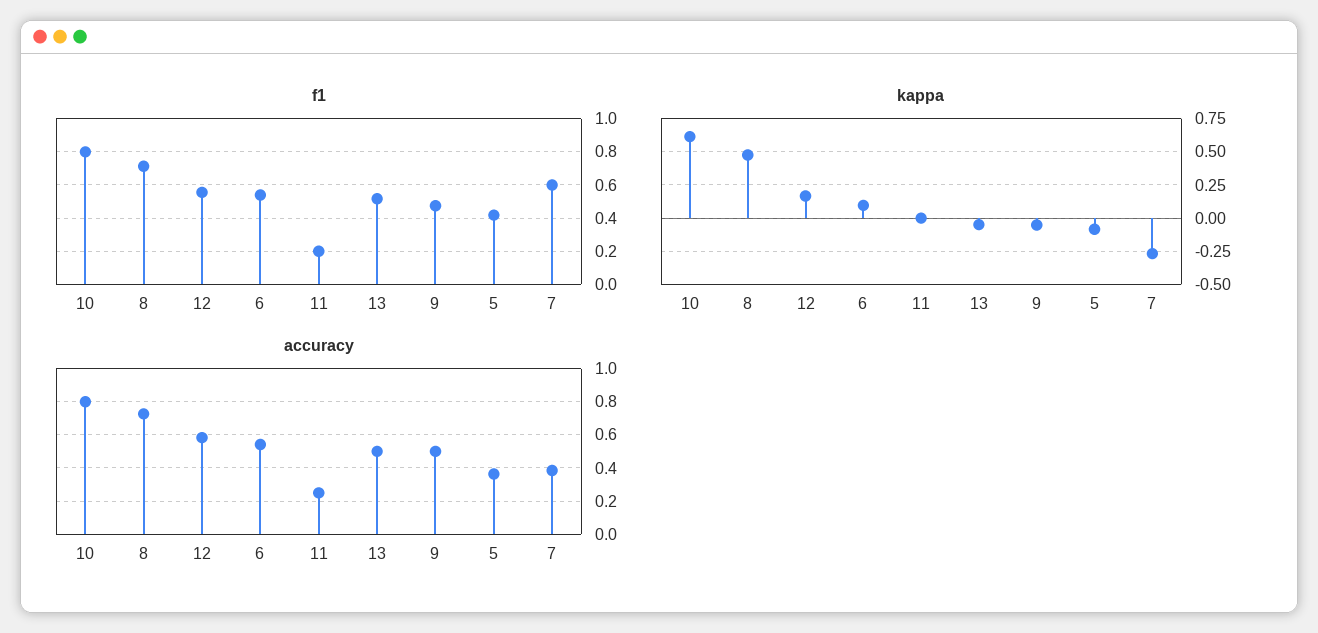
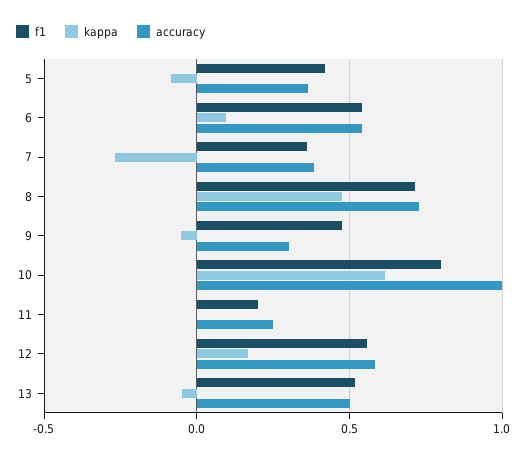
  {
    "f1": {
      "10": 0.8,
      "8": 0.7,
      "12": 0.55,
      "6": 0.55,
      "11": 0.2,
      "13": 0.5,
      "9": 0.45,
      "5": 0.4,
-     "7": 0.6
+     "7": 0.35
    },
    "kappa": {
      "10": 0.6,
      "8": 0.5,
      "12": 0.15,
      "6": 0.1,
      "11": 0,
      "13": -0.05,
      "9": -0.05,
      "5": -0.1,
      "7": -0.25
    },
    "accuracy": {
-     "10": 0.8,
+     "10": 1,
      "8": 0.75,
      "12": 0.6,
      "6": 0.55,
      "11": 0.25,
      "13": 0.5,
-     "9": 0.5,
+     "9": 0.3,
      "5": 0.35,
      "7": 0.4
    }
  }

